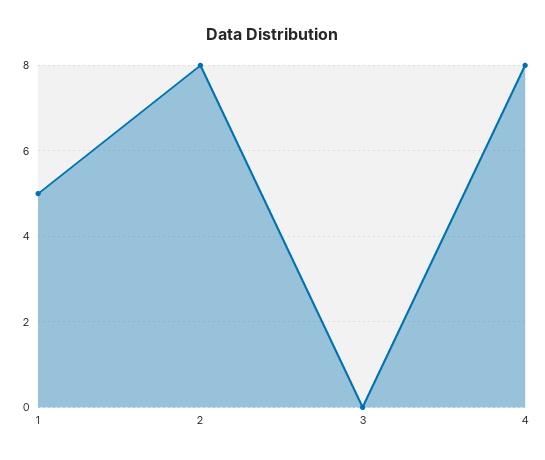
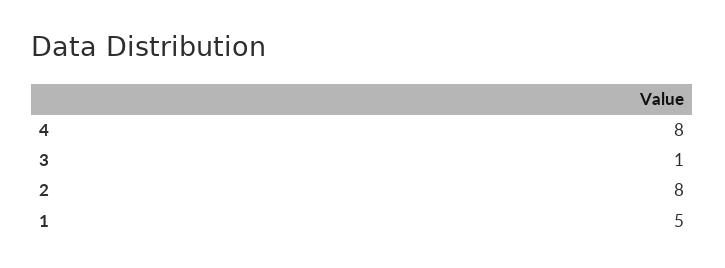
  {
    "1": 5,
    "2": 8,
-   "3": 0,
+   "3": 1,
    "4": 8
  }

